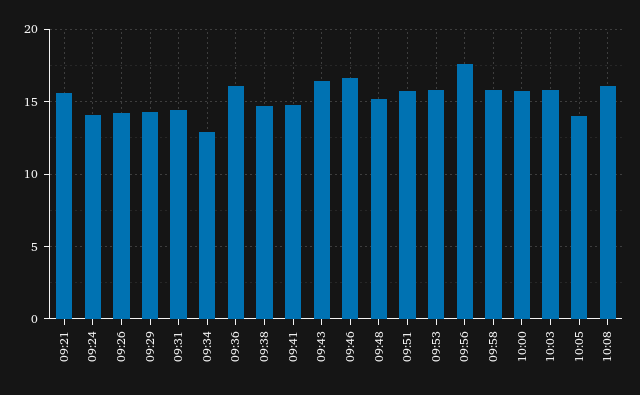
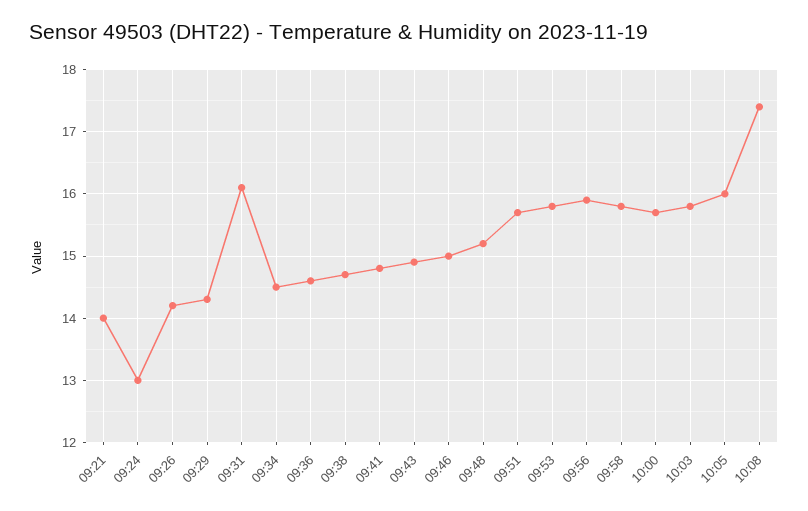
  {
-   "09:21": 15.5,
+   "09:21": 14,
-   "09:24": 14,
+   "09:24": 13,
    "09:26": 14.2,
    "09:29": 14.3,
-   "09:31": 14.5,
+   "09:31": 16.1,
-   "09:34": 13,
+   "09:34": 14.5,
-   "09:36": 16,
+   "09:36": 14.6,
    "09:38": 14.7,
    "09:41": 14.8,
-   "09:43": 16.5,
+   "09:43": 14.9,
-   "09:46": 16.5,
+   "09:46": 15,
    "09:48": 15.2,
    "09:51": 15.7,
    "09:53": 15.8,
-   "09:56": 17.5,
+   "09:56": 15.9,
    "09:58": 15.8,
    "10:00": 15.7,
    "10:03": 15.8,
-   "10:05": 14,
+   "10:05": 16,
-   "10:08": 16
+   "10:08": 17.4
  }

